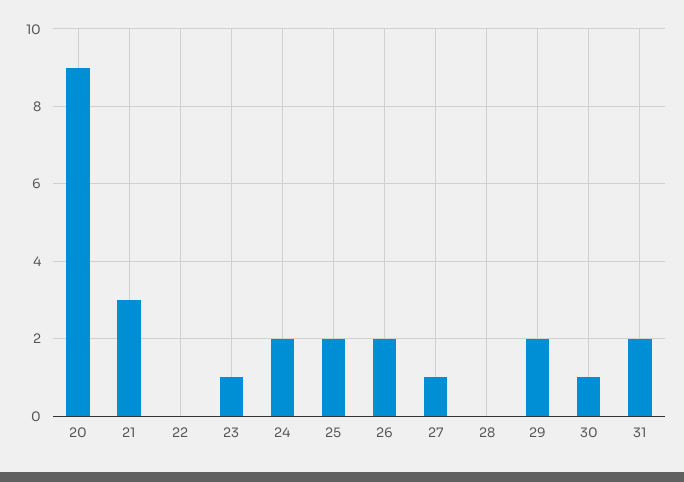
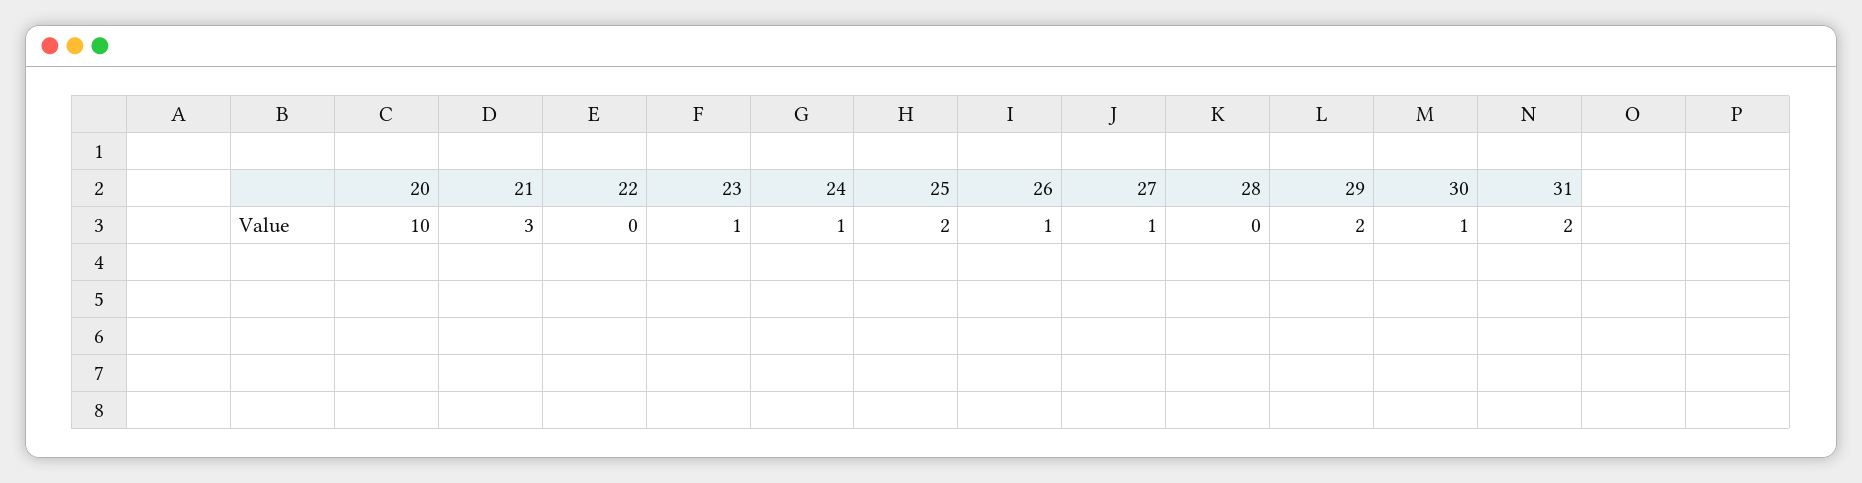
  {
-   "20": 9,
+   "20": 10,
    "21": 3,
    "22": 0,
    "23": 1,
-   "24": 2,
+   "24": 1,
    "25": 2,
-   "26": 2,
+   "26": 1,
    "27": 1,
    "28": 0,
    "29": 2,
    "30": 1,
    "31": 2
  }

